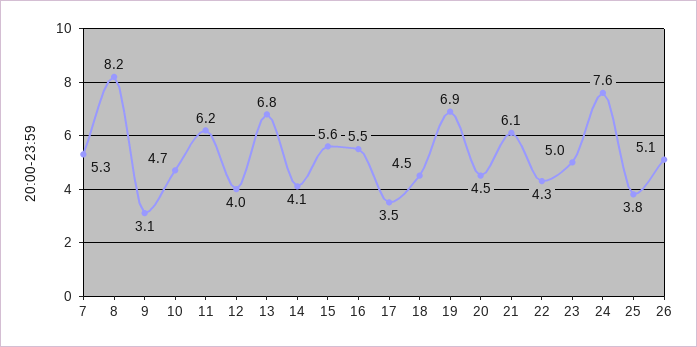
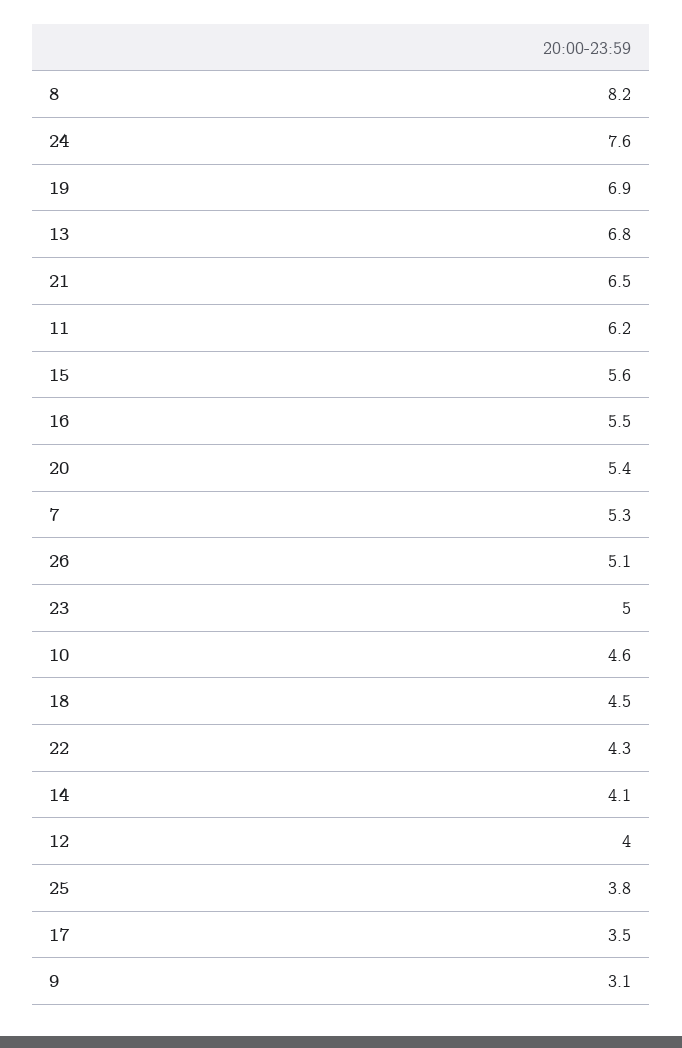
  {
    "7": 5.3,
    "8": 8.2,
    "9": 3.1,
-   "10": 4.7,
+   "10": 4.6,
    "11": 6.2,
    "12": 4,
    "13": 6.8,
    "14": 4.1,
    "15": 5.6,
    "16": 5.5,
    "17": 3.5,
    "18": 4.5,
    "19": 6.9,
-   "20": 4.5,
+   "20": 5.4,
-   "21": 6.1,
+   "21": 6.5,
    "22": 4.3,
    "23": 5,
    "24": 7.6,
    "25": 3.8,
    "26": 5.1
  }

